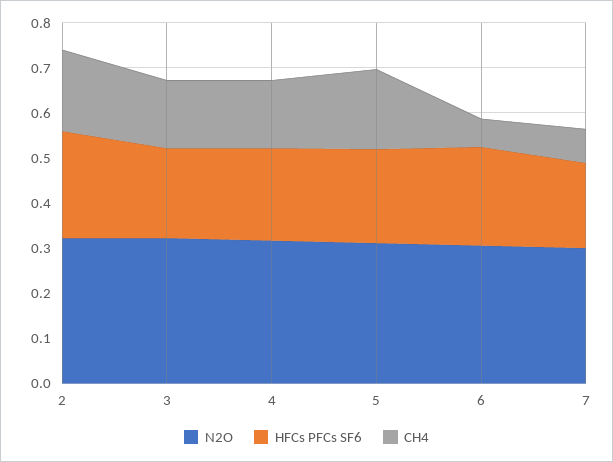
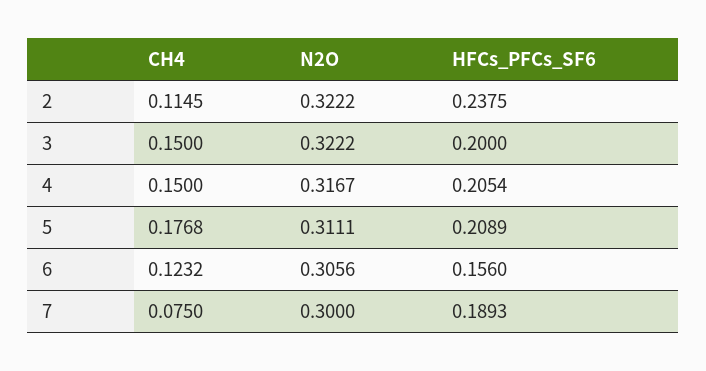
  {
    "N2O": {
      "2": 0.3222,
      "3": 0.3222,
      "4": 0.3167,
      "5": 0.3111,
      "6": 0.3056,
      "7": 0.3
    },
    "HFCs PFCs SF6": {
      "2": 0.2375,
      "3": 0.2,
      "4": 0.2054,
      "5": 0.2089,
-     "6": 0.22,
+     "6": 0.156,
      "7": 0.1893
    },
    "CH4": {
-     "2": 0.18,
+     "2": 0.1145,
      "3": 0.15,
      "4": 0.15,
      "5": 0.1768,
-     "6": 0.06,
+     "6": 0.1232,
      "7": 0.075
    }
  }

